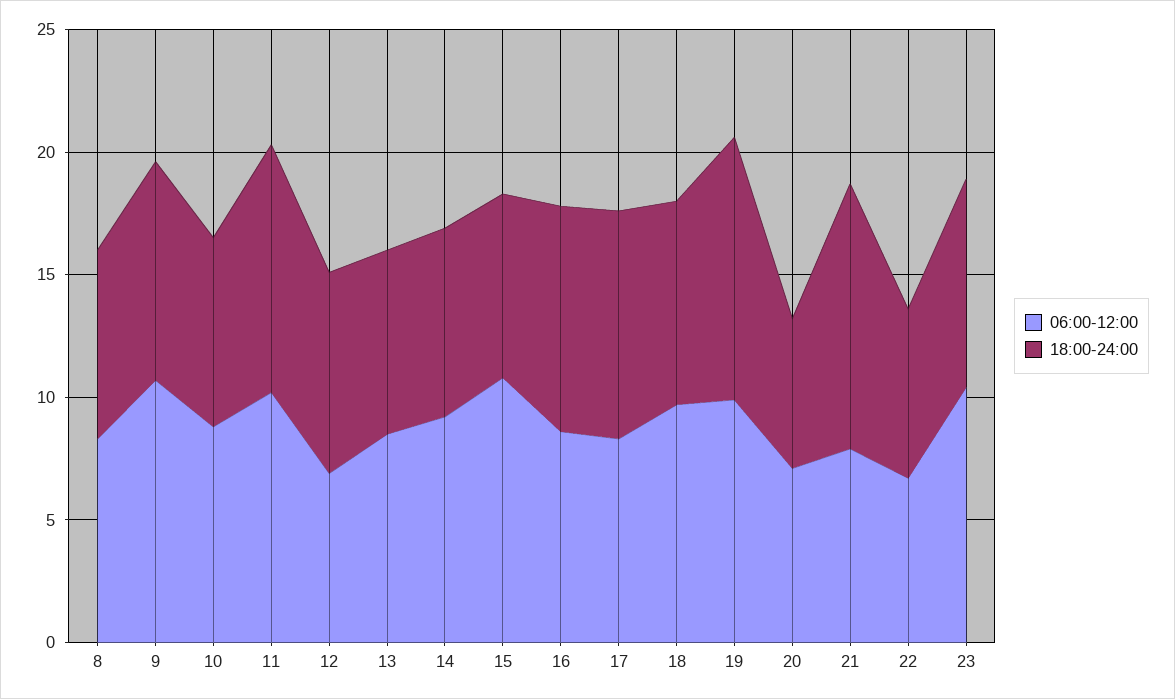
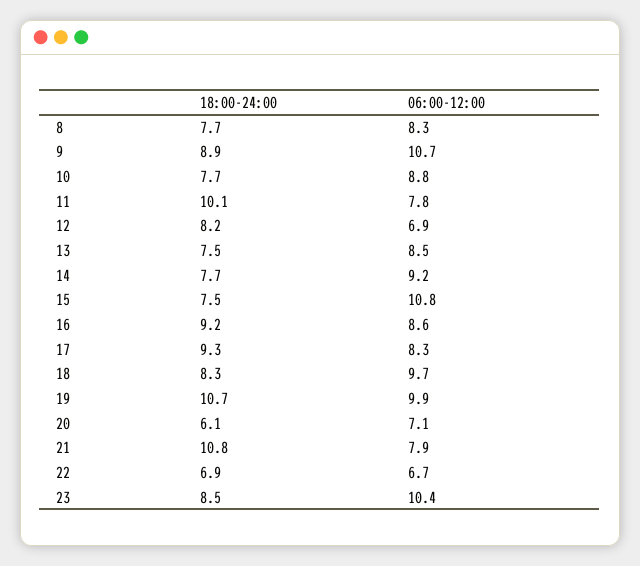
  {
    "06:00-12:00": {
      "8": 8.3,
      "9": 10.7,
      "10": 8.8,
-     "11": 10,
+     "11": 7.8,
      "12": 6.9,
      "13": 8.5,
      "14": 9.2,
      "15": 10.8,
      "16": 8.6,
      "17": 8.3,
      "18": 9.7,
      "19": 9.9,
      "20": 7.1,
      "21": 7.9,
      "22": 6.7,
      "23": 10.4
    },
    "18:00-24:00": {
      "8": 7.7,
      "9": 8.9,
      "10": 7.7,
      "11": 10.1,
      "12": 8.2,
      "13": 7.5,
      "14": 7.7,
      "15": 7.5,
      "16": 9.2,
      "17": 9.3,
      "18": 8.3,
      "19": 10.7,
      "20": 6.1,
      "21": 10.8,
      "22": 6.9,
      "23": 8.5
    }
  }

